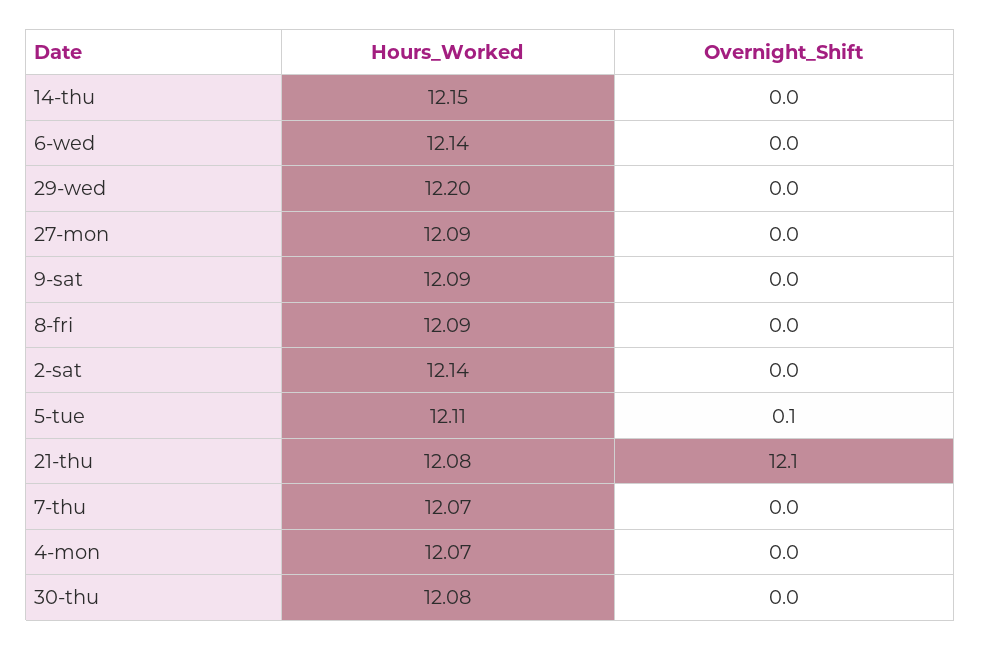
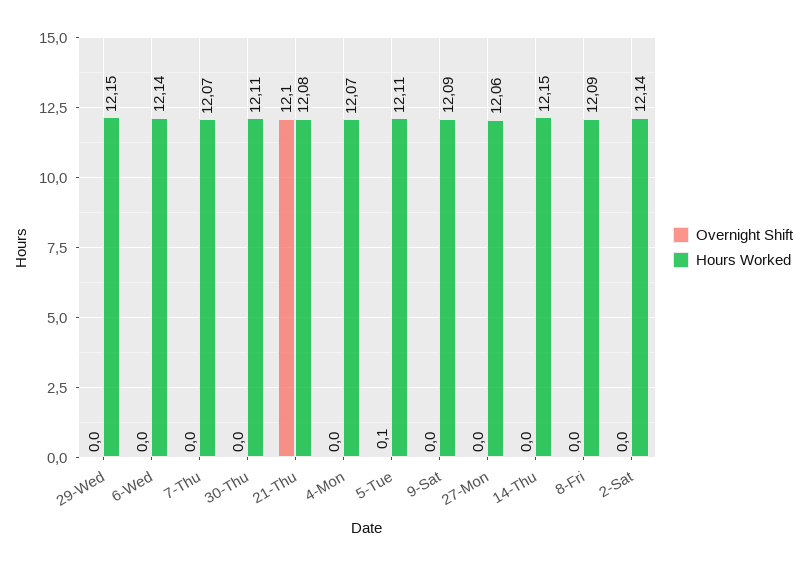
  {
    "Hours_Worked": {
      "14-thu": 12.15,
      "6-wed": 12.14,
-     "29-wed": 12.2,
+     "29-wed": 12.15,
-     "27-mon": 12.09,
+     "27-mon": 12.06,
      "9-sat": 12.09,
      "8-fri": 12.09,
      "2-sat": 12.14,
      "5-tue": 12.11,
      "21-thu": 12.08,
      "7-thu": 12.07,
      "4-mon": 12.07,
-     "30-thu": 12.08
+     "30-thu": 12.11
    },
    "Overnight_Shift": {
      "14-thu": 0,
      "6-wed": 0,
      "29-wed": 0,
      "27-mon": 0,
      "9-sat": 0,
      "8-fri": 0,
      "2-sat": 0,
      "5-tue": 0.1,
      "21-thu": 12.1,
      "7-thu": 0,
      "4-mon": 0,
      "30-thu": 0
    }
  }

